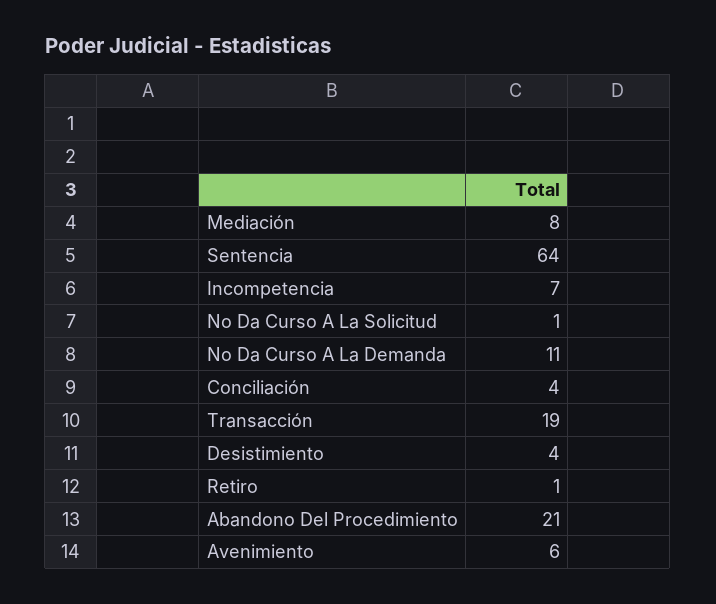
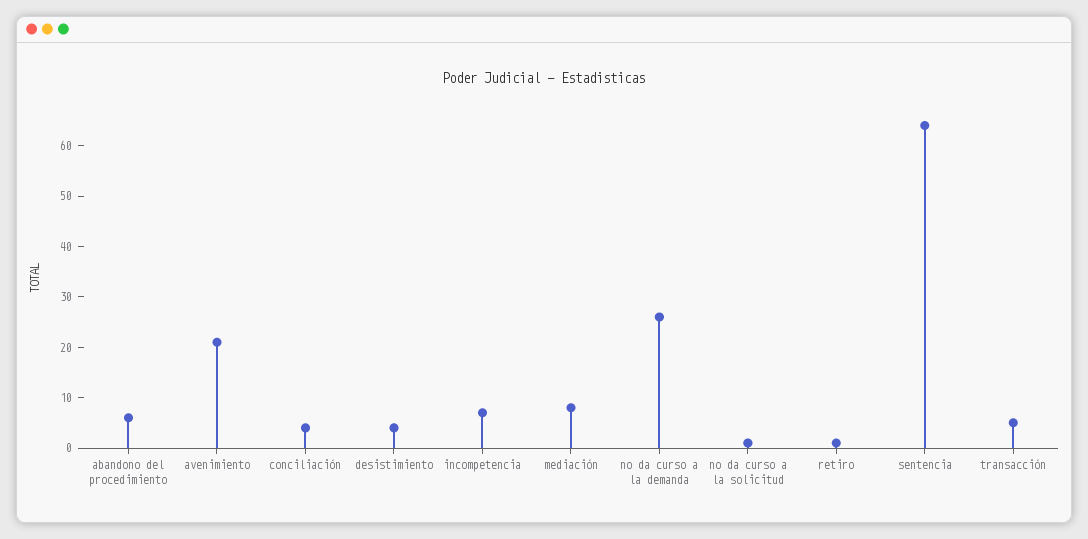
  {
    "Mediación": 8,
    "Sentencia": 64,
    "Incompetencia": 7,
    "No Da Curso A La Solicitud": 1,
-   "No Da Curso A La Demanda": 11,
+   "No Da Curso A La Demanda": 25,
    "Conciliación": 4,
-   "Transacción": 19,
+   "Transacción": 5,
    "Desistimiento": 4,
    "Retiro": 1,
-   "Abandono Del Procedimiento": 21,
+   "Abandono Del Procedimiento": 5,
-   "Avenimiento": 6
+   "Avenimiento": 20
  }

